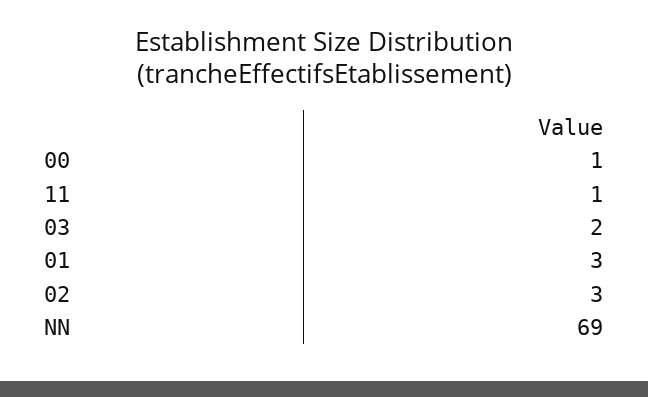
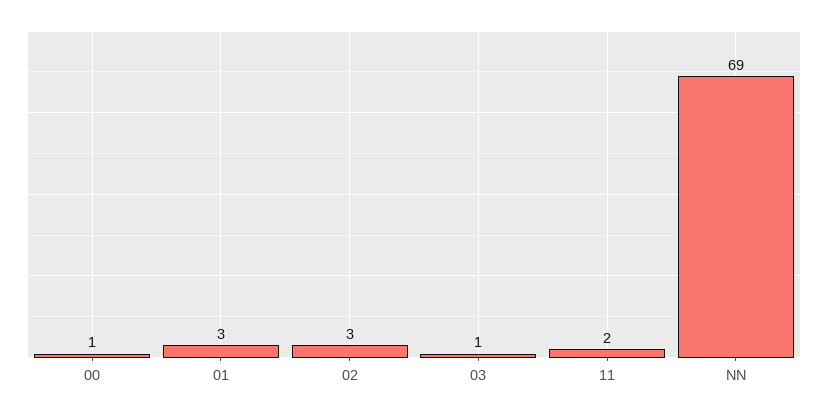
  {
    "00": 1,
-   "11": 1,
+   "11": 2,
-   "03": 2,
+   "03": 1,
    "01": 3,
    "02": 3,
    "NN": 69
  }

